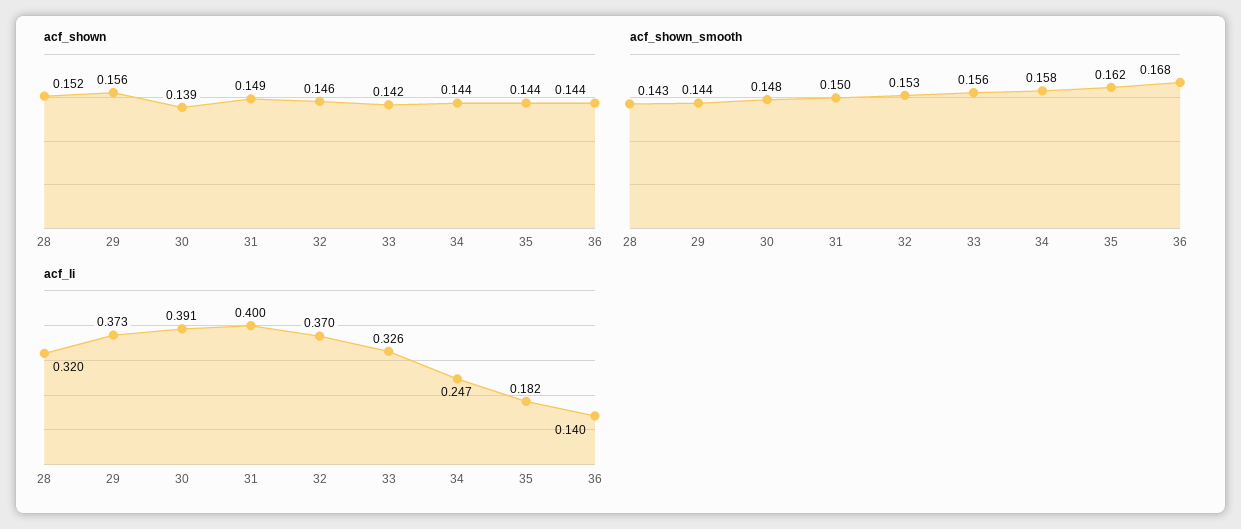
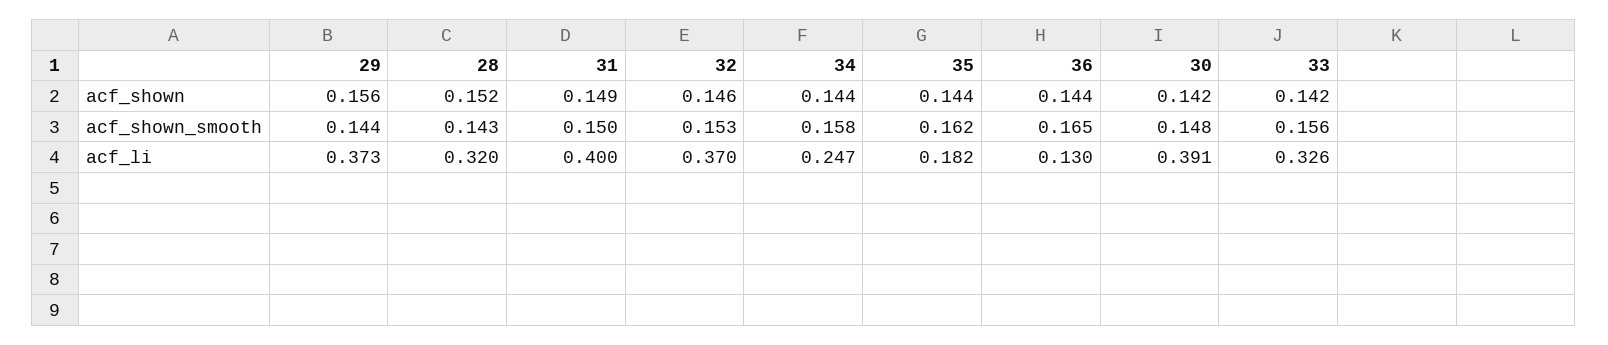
  {
    "acf_shown": {
      "28": 0.152,
      "29": 0.156,
-     "30": 0.139,
+     "30": 0.142,
      "31": 0.149,
      "32": 0.146,
      "33": 0.142,
      "34": 0.144,
      "35": 0.144,
      "36": 0.144
    },
    "acf_shown_smooth": {
      "28": 0.143,
      "29": 0.144,
      "30": 0.148,
      "31": 0.15,
      "32": 0.153,
      "33": 0.156,
      "34": 0.158,
      "35": 0.162,
-     "36": 0.168
+     "36": 0.165
    },
    "acf_li": {
      "28": 0.32,
      "29": 0.373,
      "30": 0.391,
      "31": 0.4,
      "32": 0.37,
      "33": 0.326,
      "34": 0.247,
      "35": 0.182,
-     "36": 0.14
+     "36": 0.13
    }
  }

